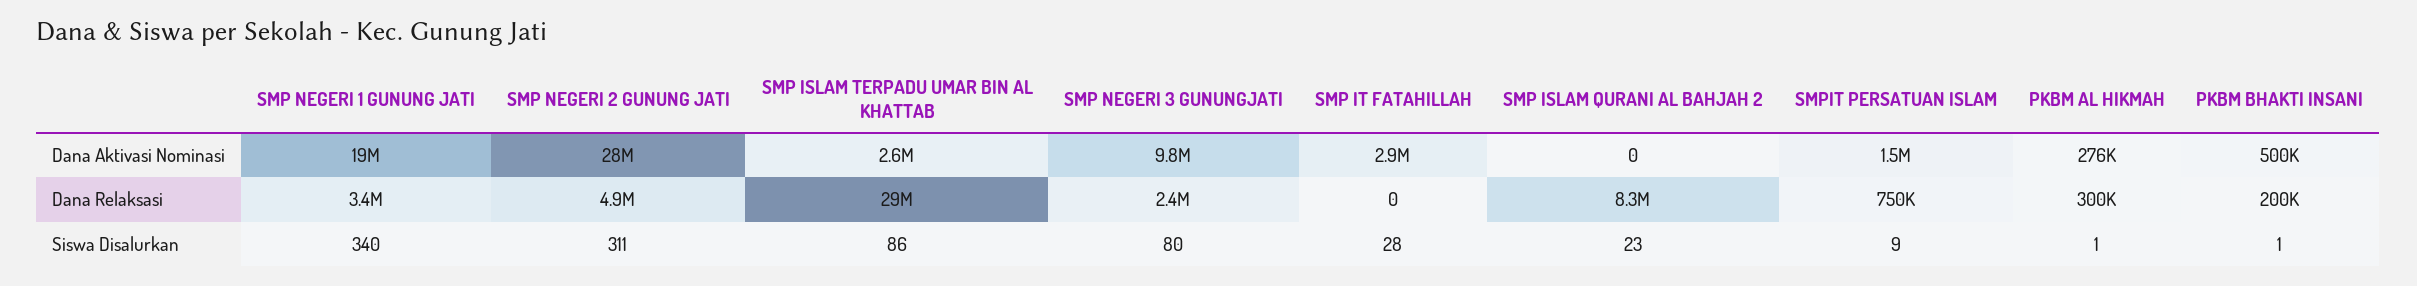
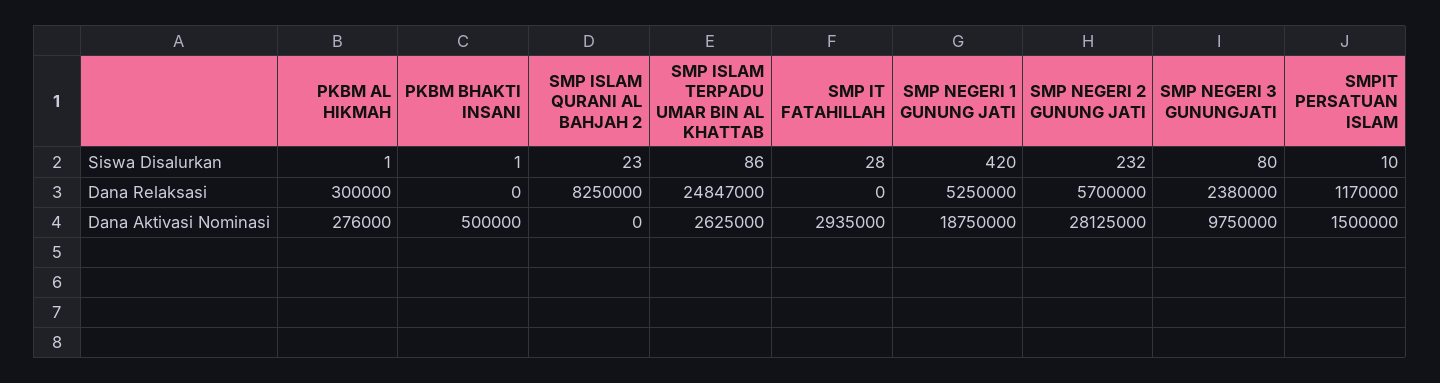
  {
    "SMP NEGERI 1 GUNUNG JATI": {
      "Dana Aktivasi Nominasi": 18750000,
-     "Dana Relaksasi": 3400000,
+     "Dana Relaksasi": 5250000,
-     "Siswa Disalurkan": 340
+     "Siswa Disalurkan": 420
    },
    "SMP NEGERI 2 GUNUNG JATI": {
      "Dana Aktivasi Nominasi": 28125000,
-     "Dana Relaksasi": 4900000,
+     "Dana Relaksasi": 5700000,
-     "Siswa Disalurkan": 311
+     "Siswa Disalurkan": 232
    },
    "SMP ISLAM TERPADU UMAR BIN AL KHATTAB": {
      "Dana Aktivasi Nominasi": 2625000,
-     "Dana Relaksasi": 29000000,
+     "Dana Relaksasi": 24847000,
      "Siswa Disalurkan": 86
    },
    "SMP NEGERI 3 GUNUNGJATI": {
      "Dana Aktivasi Nominasi": 9750000,
      "Dana Relaksasi": 2380000,
      "Siswa Disalurkan": 80
    },
    "SMP IT FATAHILLAH": {
      "Dana Aktivasi Nominasi": 2935000,
      "Dana Relaksasi": 0,
      "Siswa Disalurkan": 28
    },
    "SMP ISLAM QURANI AL BAHJAH 2": {
      "Dana Aktivasi Nominasi": 0,
      "Dana Relaksasi": 8250000,
      "Siswa Disalurkan": 23
    },
    "SMPIT PERSATUAN ISLAM": {
      "Dana Aktivasi Nominasi": 1500000,
-     "Dana Relaksasi": 750000,
+     "Dana Relaksasi": 1170000,
-     "Siswa Disalurkan": 9
+     "Siswa Disalurkan": 10
    },
    "PKBM AL HIKMAH": {
      "Dana Aktivasi Nominasi": 276000,
      "Dana Relaksasi": 300000,
      "Siswa Disalurkan": 1
    },
    "PKBM BHAKTI INSANI": {
      "Dana Aktivasi Nominasi": 500000,
-     "Dana Relaksasi": 200000,
+     "Dana Relaksasi": 0,
      "Siswa Disalurkan": 1
    }
  }

